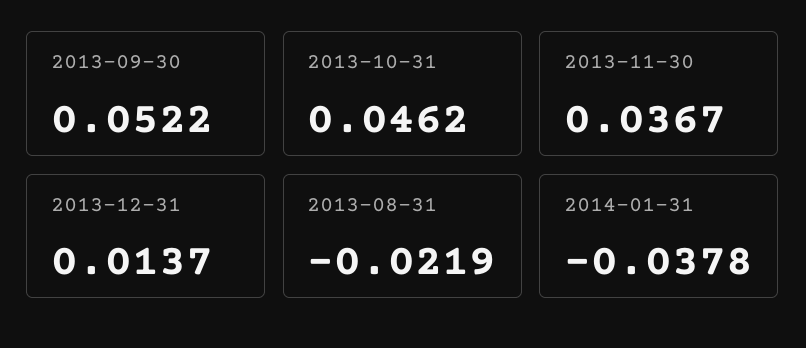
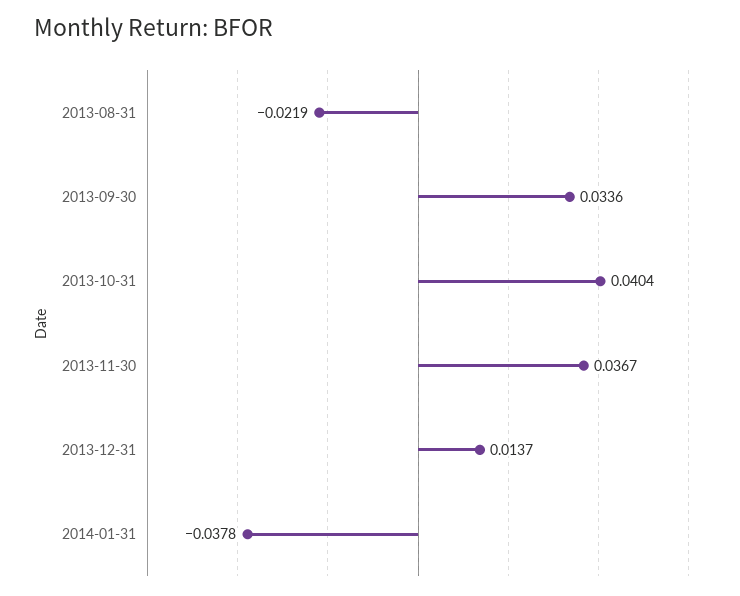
  {
-   "2013-09-30": 0.0522,
+   "2013-09-30": 0.0336,
-   "2013-10-31": 0.0462,
+   "2013-10-31": 0.0404,
    "2013-11-30": 0.0367,
    "2013-12-31": 0.0137,
    "2013-08-31": -0.0219,
    "2014-01-31": -0.0378
  }

